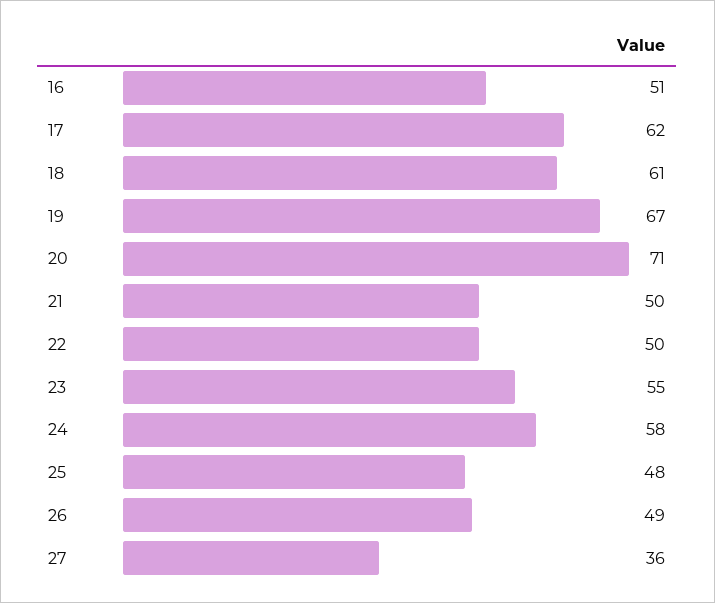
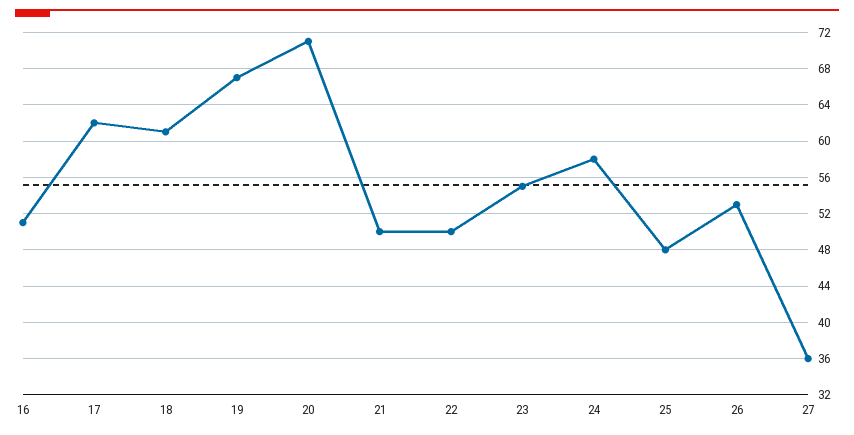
  {
    "16": 51,
    "17": 62,
    "18": 61,
    "19": 67,
    "20": 71,
    "21": 50,
    "22": 50,
    "23": 55,
    "24": 58,
    "25": 48,
-   "26": 49,
+   "26": 53,
    "27": 36
  }

